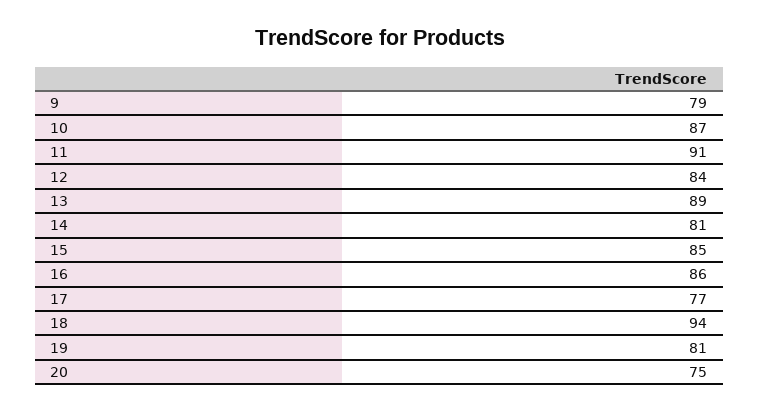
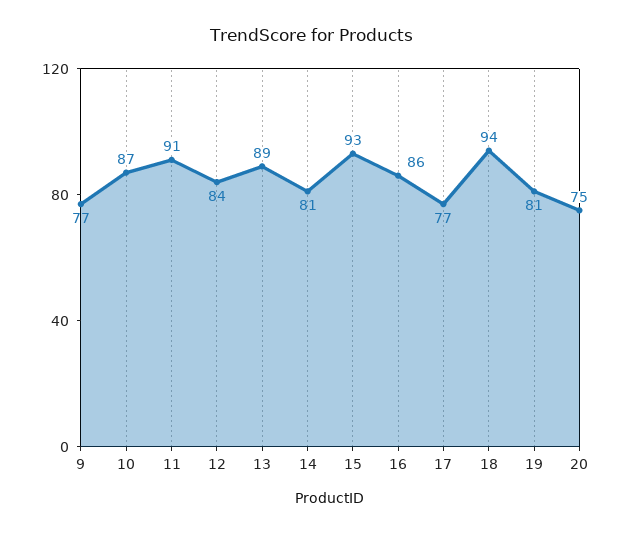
  {
-   "9": 79,
+   "9": 77,
    "10": 87,
    "11": 91,
    "12": 84,
    "13": 89,
    "14": 81,
-   "15": 85,
+   "15": 93,
    "16": 86,
    "17": 77,
    "18": 94,
    "19": 81,
    "20": 75
  }

